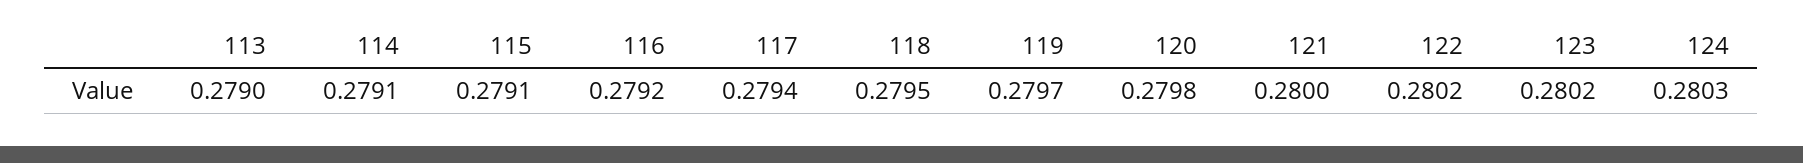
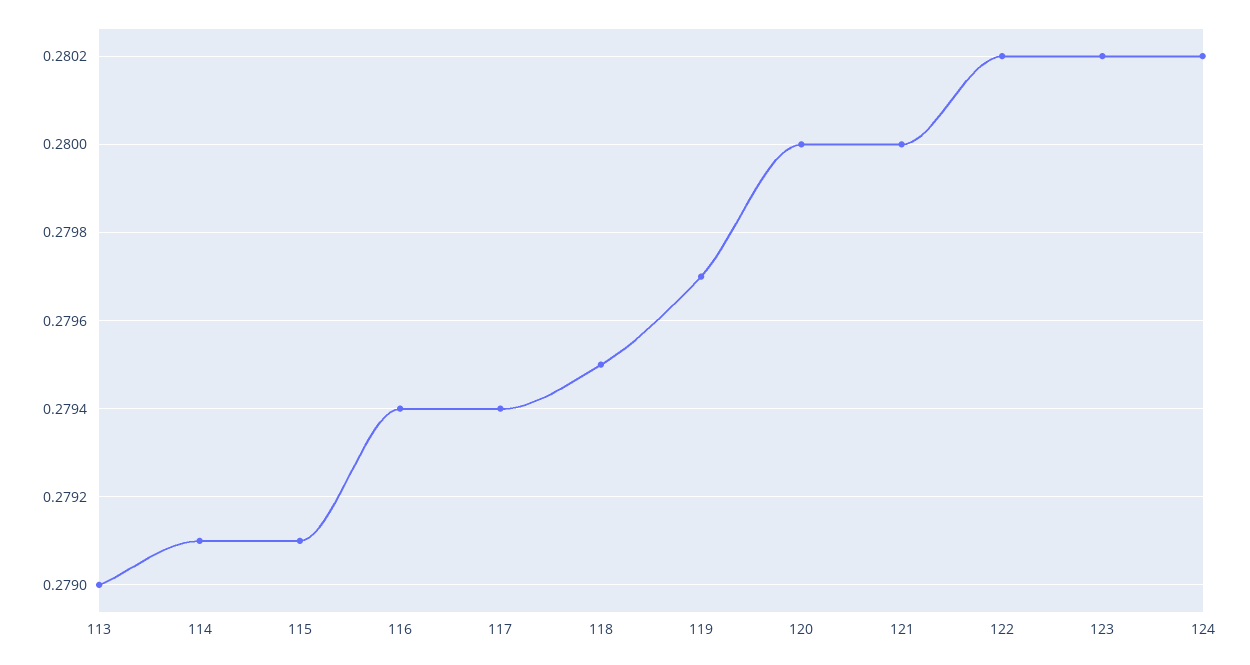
  {
    "113": 0.279,
    "114": 0.2791,
    "115": 0.2791,
-   "116": 0.2792,
+   "116": 0.2794,
    "117": 0.2794,
    "118": 0.2795,
    "119": 0.2797,
-   "120": 0.2798,
+   "120": 0.28,
    "121": 0.28,
    "122": 0.2802,
    "123": 0.2802,
-   "124": 0.2803
+   "124": 0.2802
  }

